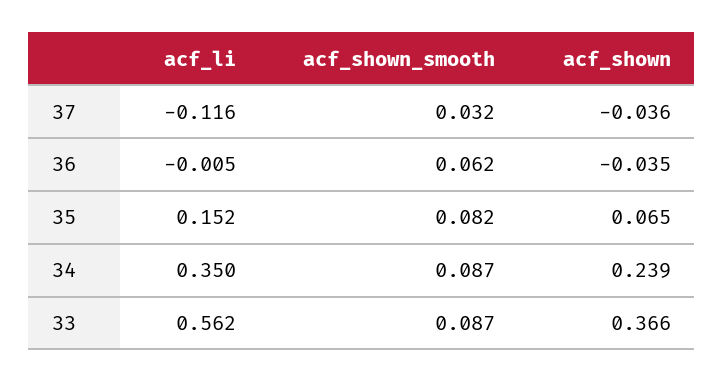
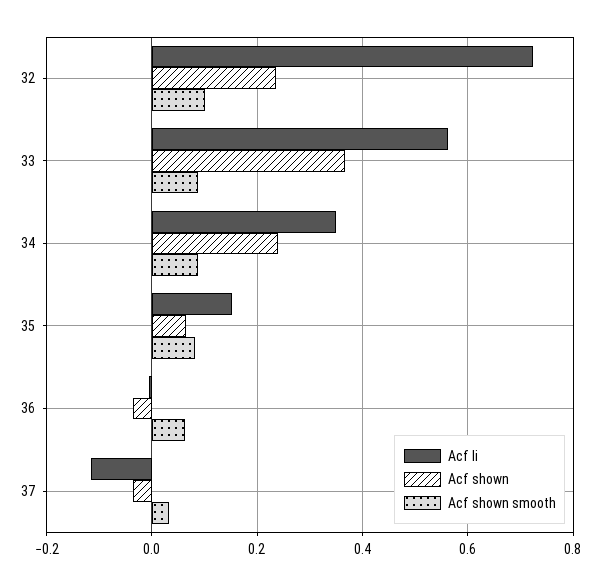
  {
    "acf_li": {
      "37": -0.116,
      "36": -0.005,
      "35": 0.152,
      "34": 0.35,
-     "33": 0.562
+     "33": 0.562,
+     "32": 0.72
    },
    "acf_shown_smooth": {
      "37": 0.032,
      "36": 0.062,
      "35": 0.082,
      "34": 0.087,
-     "33": 0.087
+     "33": 0.087,
+     "32": 0.1
    },
    "acf_shown": {
      "37": -0.036,
      "36": -0.035,
      "35": 0.065,
      "34": 0.239,
-     "33": 0.366
+     "33": 0.366,
+     "32": 0.24
    }
  }

